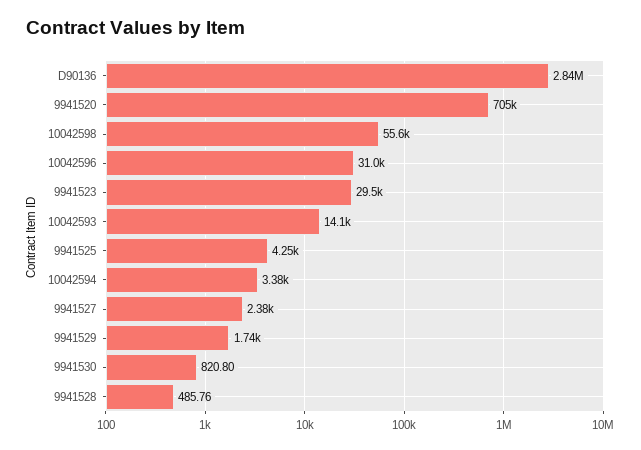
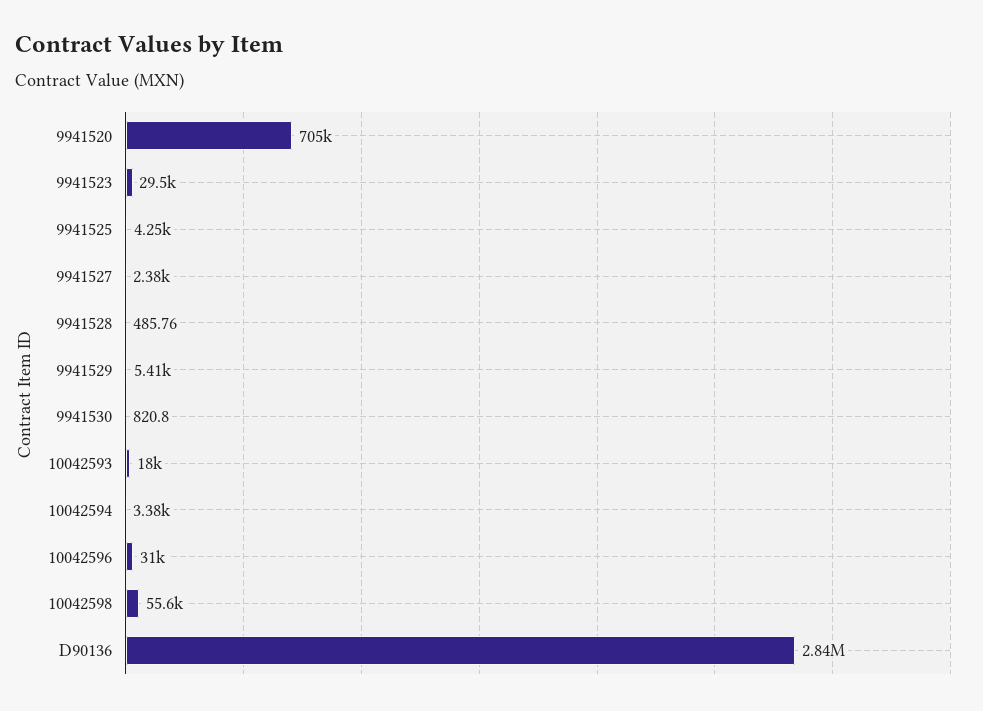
  {
    "D90136": 2840000,
    "9941520": 705000,
    "10042598": 55600,
    "10042596": 31000,
    "9941523": 29500,
-   "10042593": 14100,
+   "10042593": 18000,
    "9941525": 4250,
    "10042594": 3380,
    "9941527": 2380,
-   "9941529": 1740,
+   "9941529": 5410,
    "9941530": 820.8,
    "9941528": 485.76
  }

